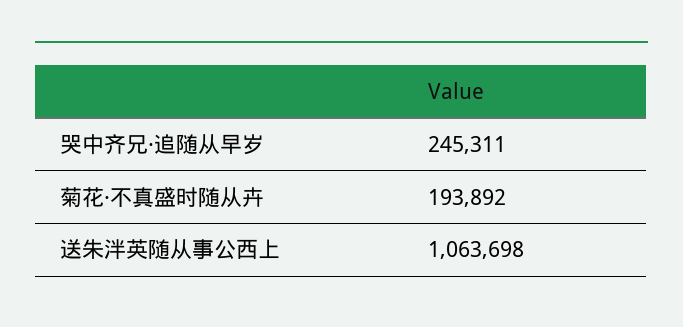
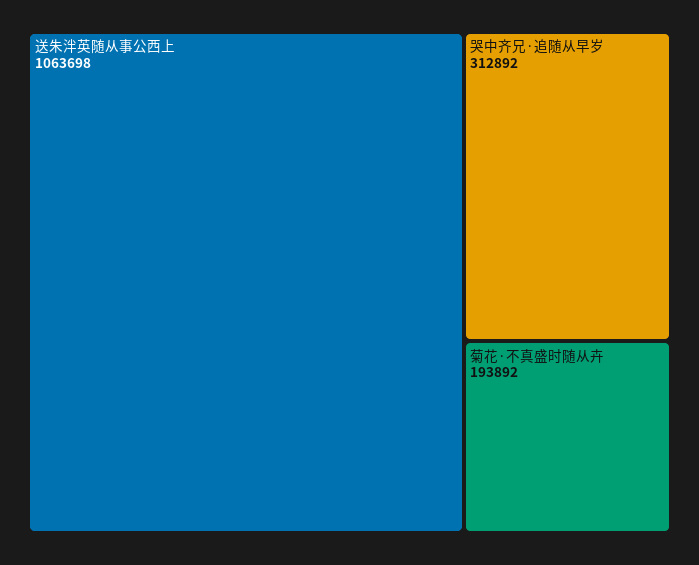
  {
-   "哭中齐兄·追随从早岁": 245311,
+   "哭中齐兄·追随从早岁": 312892,
    "菊花·不真盛时随从卉": 193892,
    "送朱泮英随从事公西上": 1063698
  }

